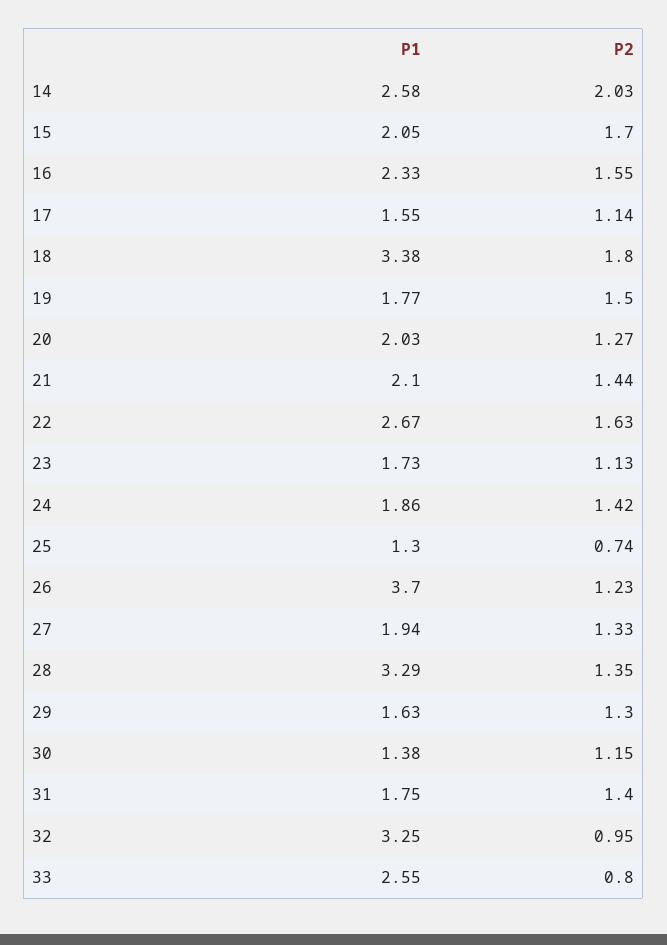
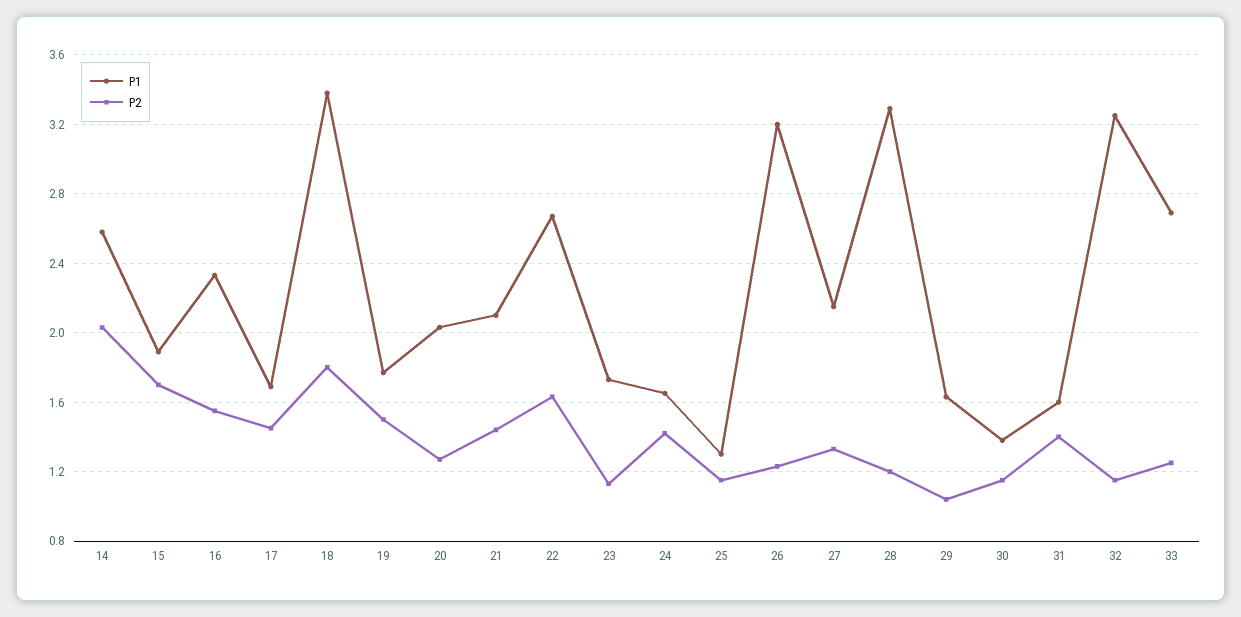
  {
    "P1": {
      "14": 2.58,
-     "15": 2.05,
+     "15": 1.9,
      "16": 2.33,
-     "17": 1.55,
+     "17": 1.7,
      "18": 3.38,
      "19": 1.77,
      "20": 2.03,
      "21": 2.1,
      "22": 2.67,
      "23": 1.73,
-     "24": 1.86,
+     "24": 1.65,
      "25": 1.3,
-     "26": 3.7,
+     "26": 3.2,
-     "27": 1.94,
+     "27": 2.15,
      "28": 3.29,
      "29": 1.63,
      "30": 1.38,
-     "31": 1.75,
+     "31": 1.6,
      "32": 3.25,
-     "33": 2.55
+     "33": 2.7
    },
    "P2": {
      "14": 2.03,
      "15": 1.7,
      "16": 1.55,
-     "17": 1.14,
+     "17": 1.45,
      "18": 1.8,
      "19": 1.5,
      "20": 1.27,
      "21": 1.44,
      "22": 1.63,
      "23": 1.13,
      "24": 1.42,
-     "25": 0.74,
+     "25": 1.15,
      "26": 1.23,
      "27": 1.33,
-     "28": 1.35,
+     "28": 1.2,
-     "29": 1.3,
+     "29": 1.05,
      "30": 1.15,
      "31": 1.4,
-     "32": 0.95,
+     "32": 1.15,
-     "33": 0.8
+     "33": 1.25
    }
  }

